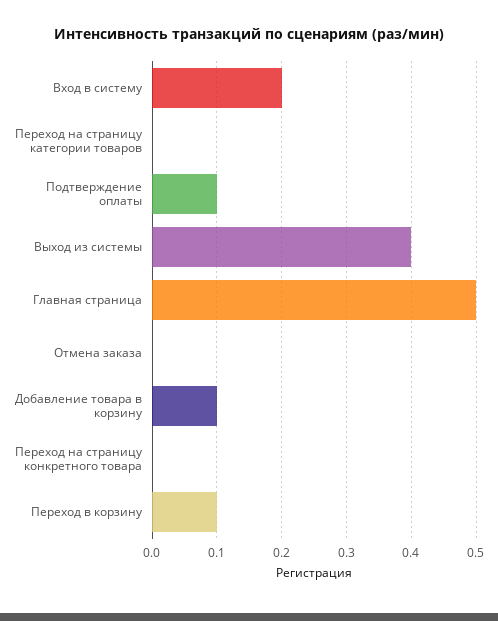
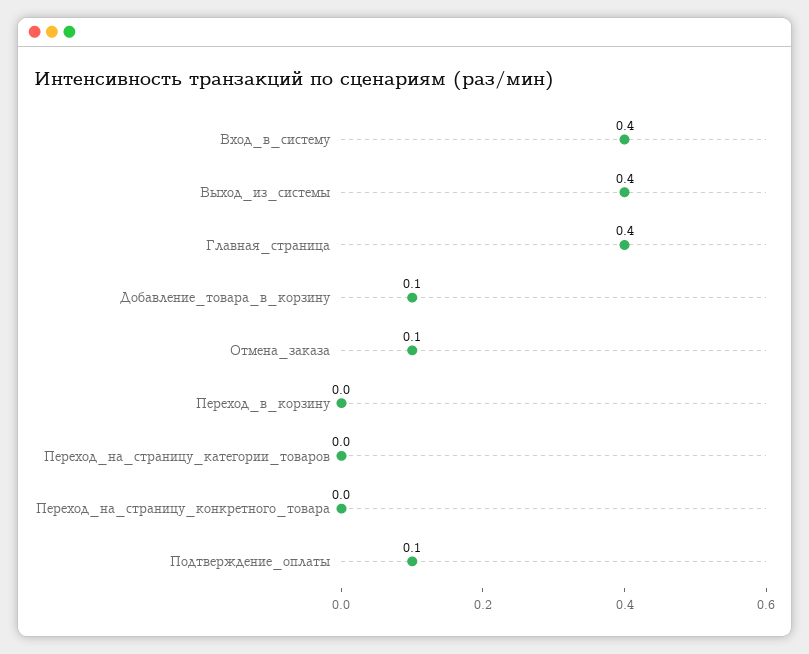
  {
-   "Вход в систему": 0.2,
+   "Вход в систему": 0.4,
    "Переход на страницу категории товаров": 0,
    "Подтверждение оплаты": 0.1,
    "Выход из системы": 0.4,
-   "Главная страница": 0.5,
+   "Главная страница": 0.4,
-   "Отмена заказа": 0,
+   "Отмена заказа": 0.1,
    "Добавление товара в корзину": 0.1,
    "Переход на страницу конкретного товара": 0,
-   "Переход в корзину": 0.1
+   "Переход в корзину": 0
  }

